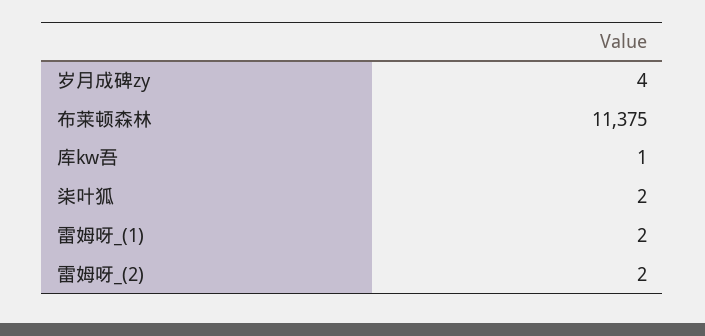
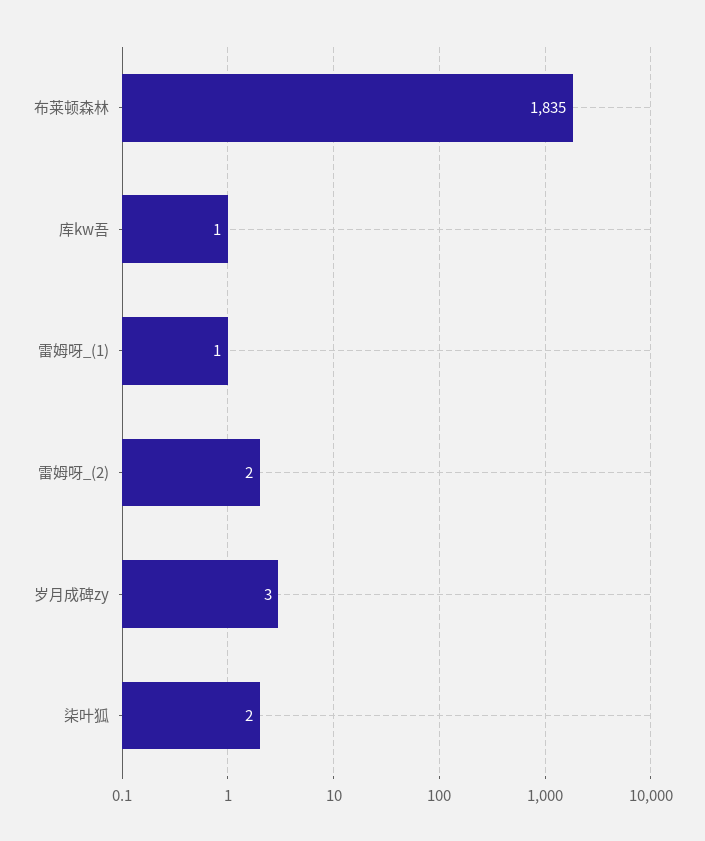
  {
-   "岁月成碑zy": 4,
+   "岁月成碑zy": 3,
-   "布莱顿森林": 11375,
+   "布莱顿森林": 1835,
    "库kw吾": 1,
    "柒叶狐": 2,
-   "雷姆呀_(1)": 2,
+   "雷姆呀_(1)": 1,
    "雷姆呀_(2)": 2
  }

